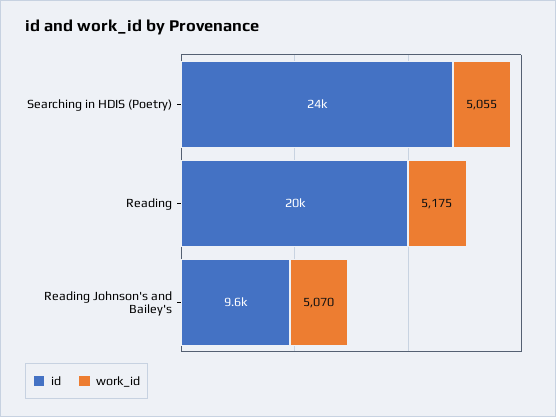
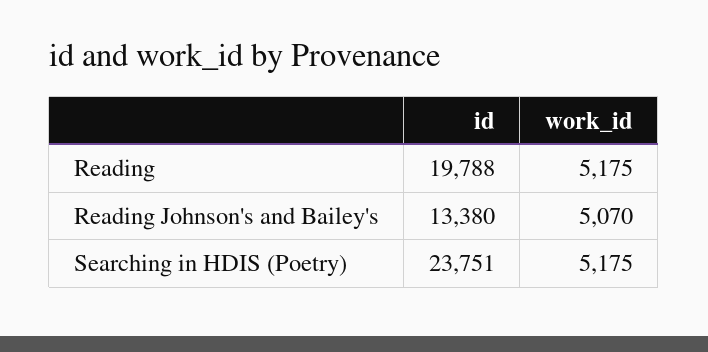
  {
    "id": {
      "Searching in HDIS (Poetry)": 23751,
      "Reading": 19788,
-     "Reading Johnson's and Bailey's": 9600
+     "Reading Johnson's and Bailey's": 13380
    },
    "work_id": {
-     "Searching in HDIS (Poetry)": 5055,
+     "Searching in HDIS (Poetry)": 5175,
      "Reading": 5175,
      "Reading Johnson's and Bailey's": 5070
    }
  }

